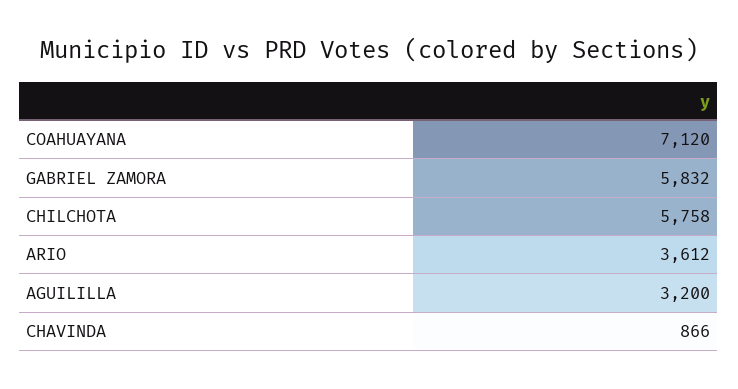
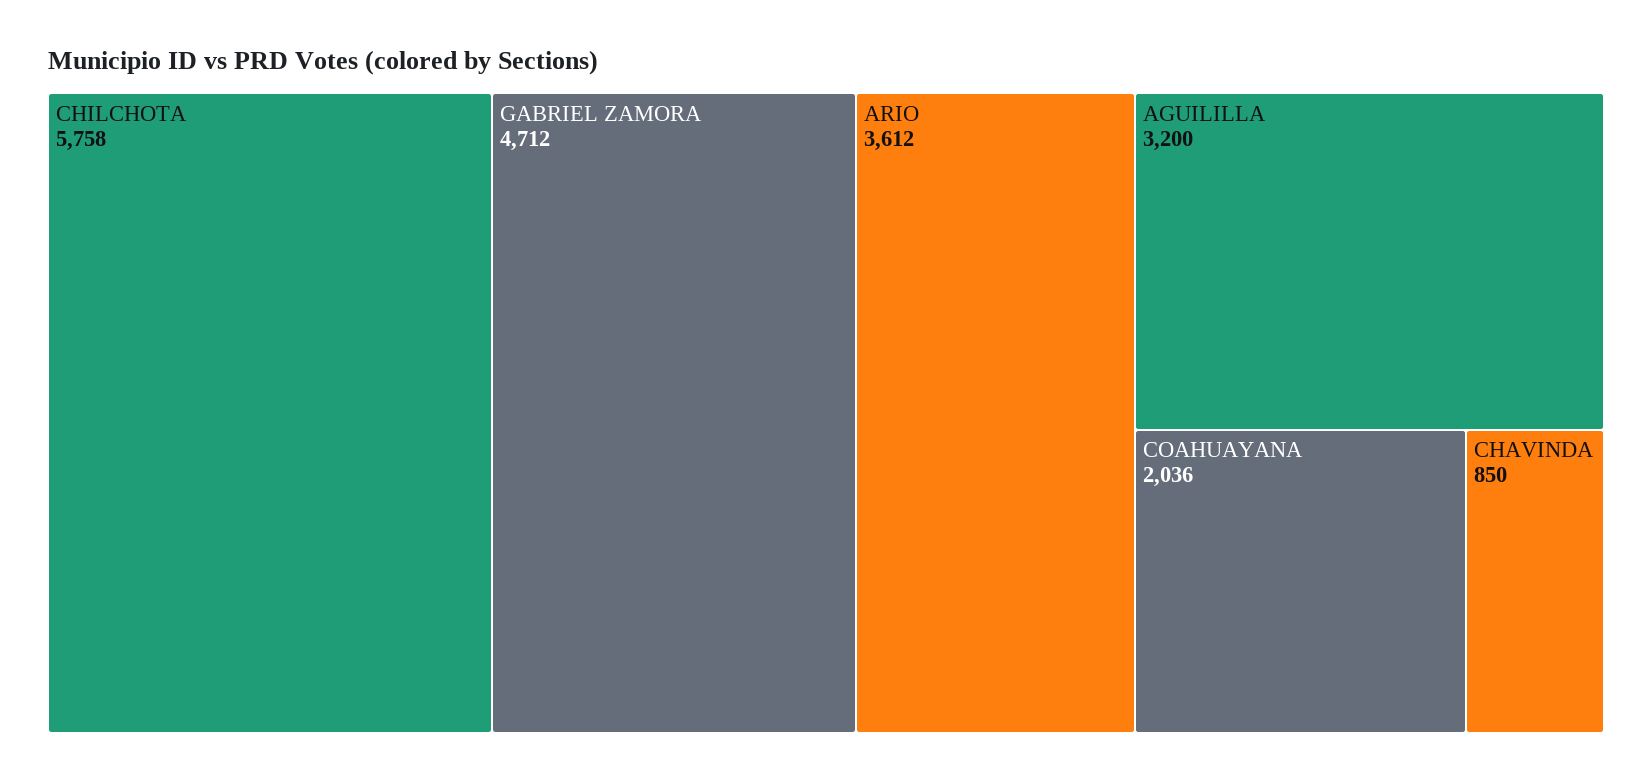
  {
-   "COAHUAYANA": 7120,
+   "COAHUAYANA": 2036,
-   "GABRIEL ZAMORA": 5832,
+   "GABRIEL ZAMORA": 4712,
    "CHILCHOTA": 5758,
    "ARIO": 3612,
    "AGUILILLA": 3200,
-   "CHAVINDA": 866
+   "CHAVINDA": 850
  }

